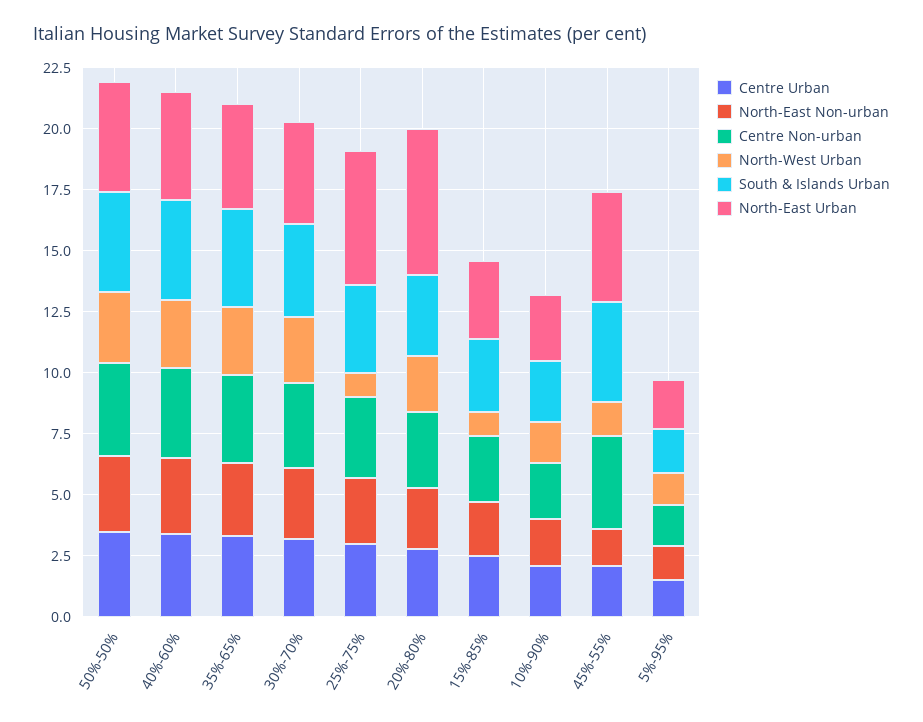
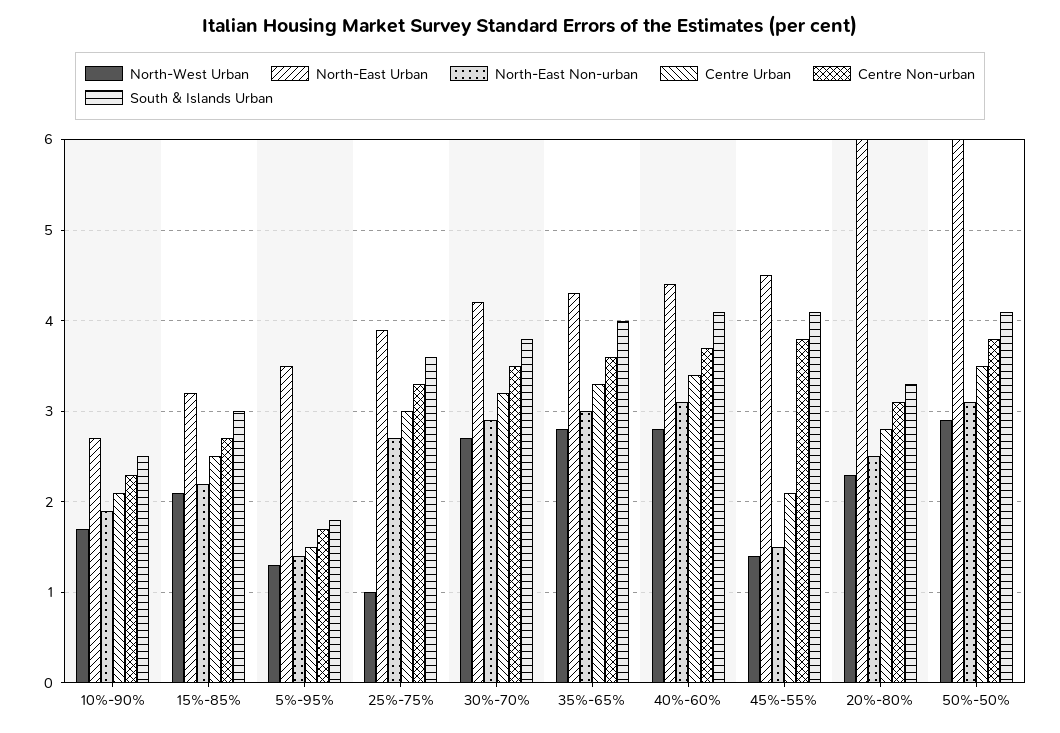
  {
    "Centre Urban": {
      "50%-50%": 3.5,
      "40%-60%": 3.4,
      "35%-65%": 3.3,
      "30%-70%": 3.2,
      "25%-75%": 3,
      "20%-80%": 2.8,
      "15%-85%": 2.5,
      "10%-90%": 2.1,
      "45%-55%": 2.1,
      "5%-95%": 1.5
    },
    "North-East Non-urban": {
      "50%-50%": 3.1,
      "40%-60%": 3.1,
      "35%-65%": 3,
      "30%-70%": 2.9,
      "25%-75%": 2.7,
      "20%-80%": 2.5,
      "15%-85%": 2.2,
      "10%-90%": 1.9,
      "45%-55%": 1.5,
      "5%-95%": 1.4
    },
    "Centre Non-urban": {
      "50%-50%": 3.8,
      "40%-60%": 3.7,
      "35%-65%": 3.6,
      "30%-70%": 3.5,
      "25%-75%": 3.3,
      "20%-80%": 3.1,
      "15%-85%": 2.7,
      "10%-90%": 2.3,
      "45%-55%": 3.8,
      "5%-95%": 1.7
    },
    "North-West Urban": {
      "50%-50%": 2.9,
      "40%-60%": 2.8,
      "35%-65%": 2.8,
      "30%-70%": 2.7,
      "25%-75%": 1,
      "20%-80%": 2.3,
-     "15%-85%": 1,
+     "15%-85%": 2.1,
      "10%-90%": 1.7,
      "45%-55%": 1.4,
      "5%-95%": 1.3
    },
    "South & Islands Urban": {
      "50%-50%": 4.1,
      "40%-60%": 4.1,
      "35%-65%": 4,
      "30%-70%": 3.8,
      "25%-75%": 3.6,
      "20%-80%": 3.3,
      "15%-85%": 3,
      "10%-90%": 2.5,
      "45%-55%": 4.1,
      "5%-95%": 1.8
    },
    "North-East Urban": {
-     "50%-50%": 4.5,
+     "50%-50%": 6,
      "40%-60%": 4.4,
      "35%-65%": 4.3,
      "30%-70%": 4.2,
-     "25%-75%": 5.5,
+     "25%-75%": 3.9,
      "20%-80%": 6,
      "15%-85%": 3.2,
      "10%-90%": 2.7,
      "45%-55%": 4.5,
-     "5%-95%": 2
+     "5%-95%": 3.5
    }
  }

